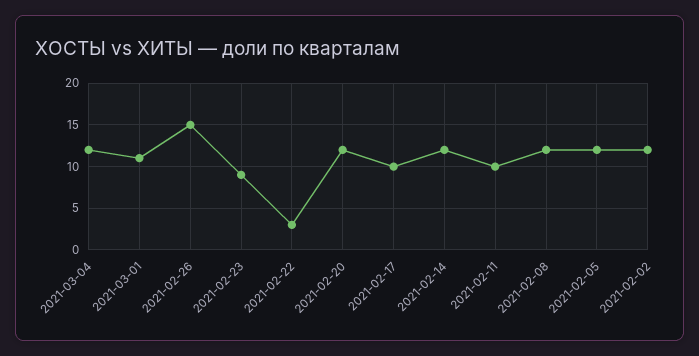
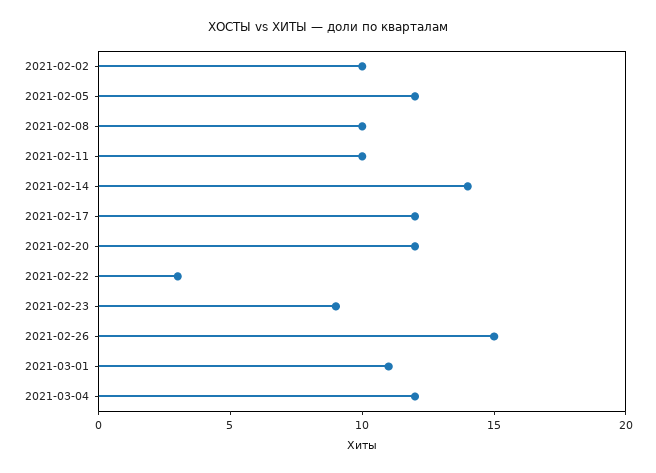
  {
    "2021-03-04": 12,
    "2021-03-01": 11,
    "2021-02-26": 15,
    "2021-02-23": 9,
    "2021-02-22": 3,
    "2021-02-20": 12,
-   "2021-02-17": 10,
+   "2021-02-17": 12,
-   "2021-02-14": 12,
+   "2021-02-14": 14,
    "2021-02-11": 10,
-   "2021-02-08": 12,
+   "2021-02-08": 10,
    "2021-02-05": 12,
-   "2021-02-02": 12
+   "2021-02-02": 10
  }

